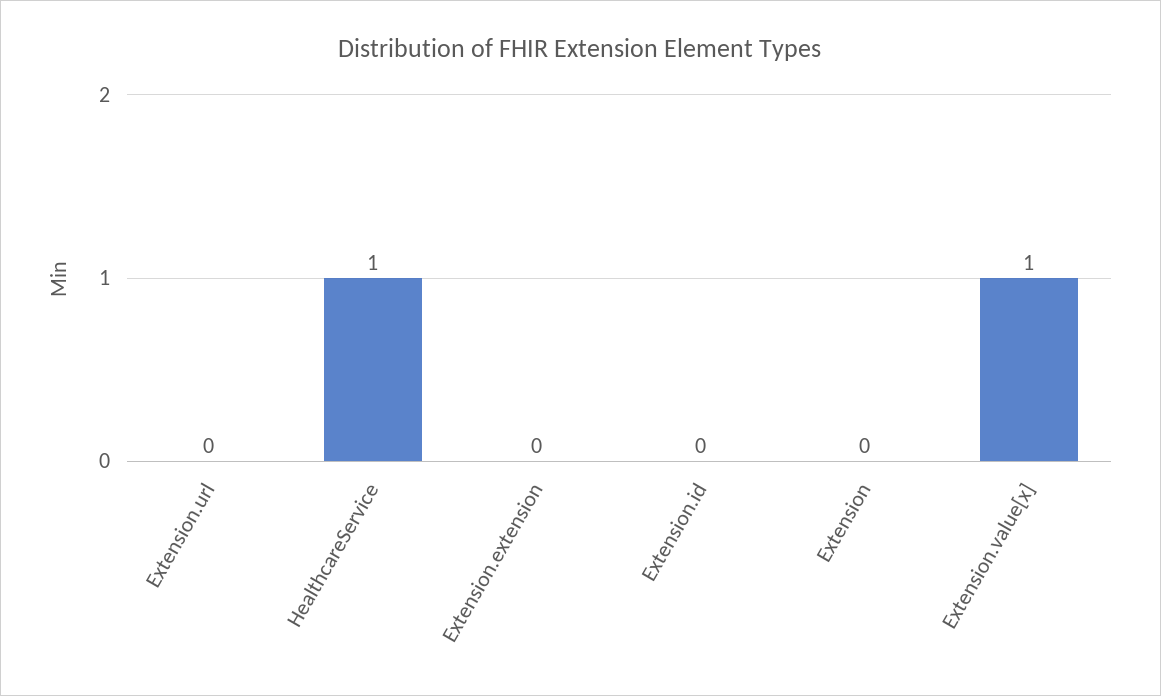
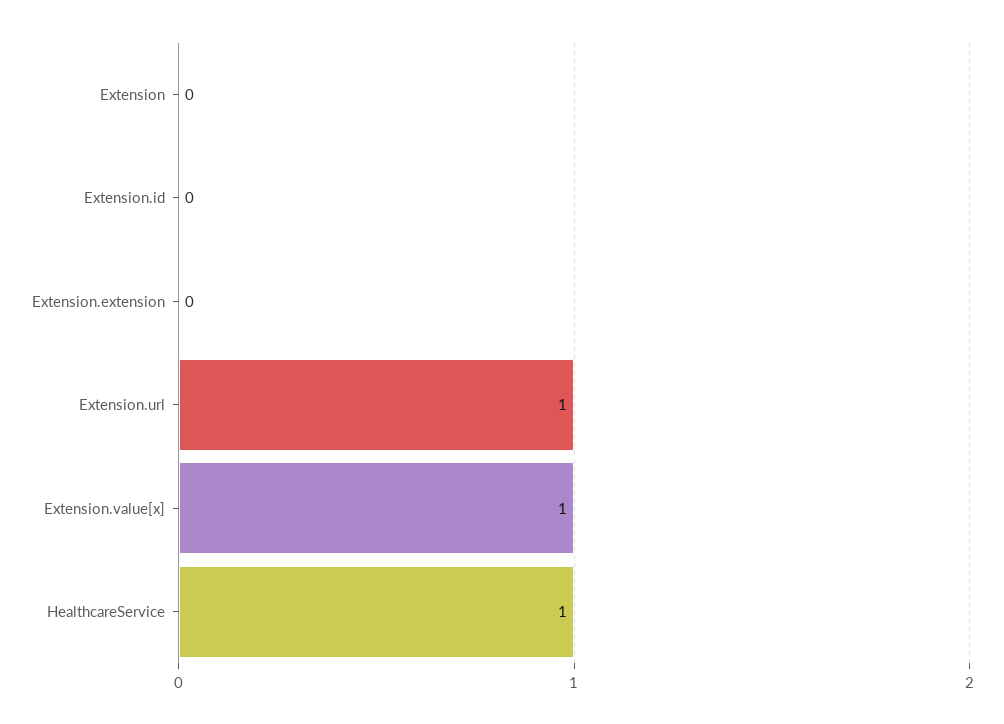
  {
-   "Extension.url": 0,
+   "Extension.url": 1,
    "HealthcareService": 1,
    "Extension.extension": 0,
    "Extension.id": 0,
    "Extension": 0,
    "Extension.value[x]": 1
  }

